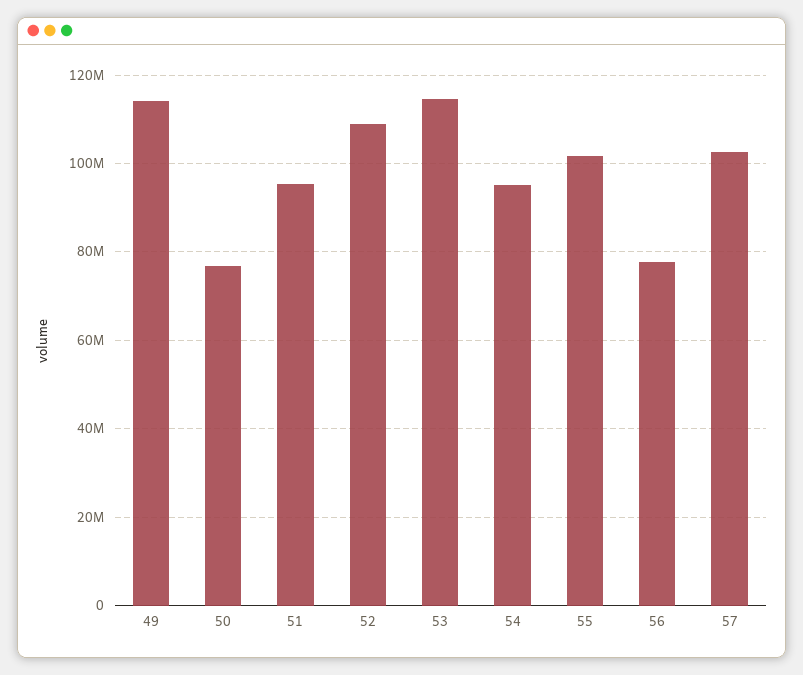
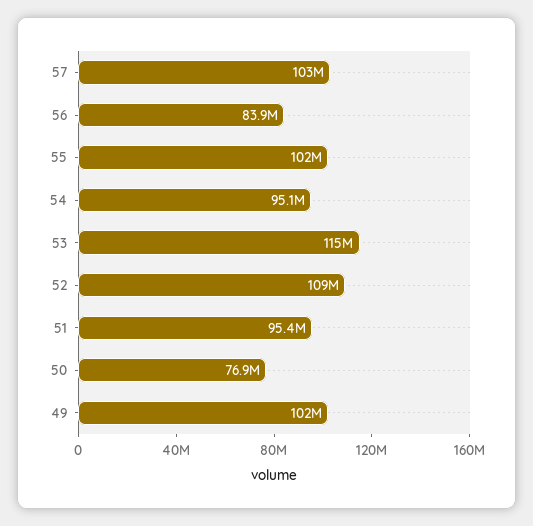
  {
-   "49": 114000000,
+   "49": 102000000,
    "50": 76900000,
    "51": 95400000,
    "52": 109000000,
    "53": 115000000,
    "54": 95100000,
    "55": 102000000,
-   "56": 78000000,
+   "56": 83900000,
    "57": 103000000
  }

